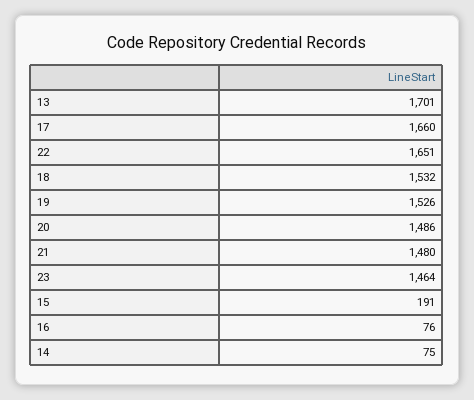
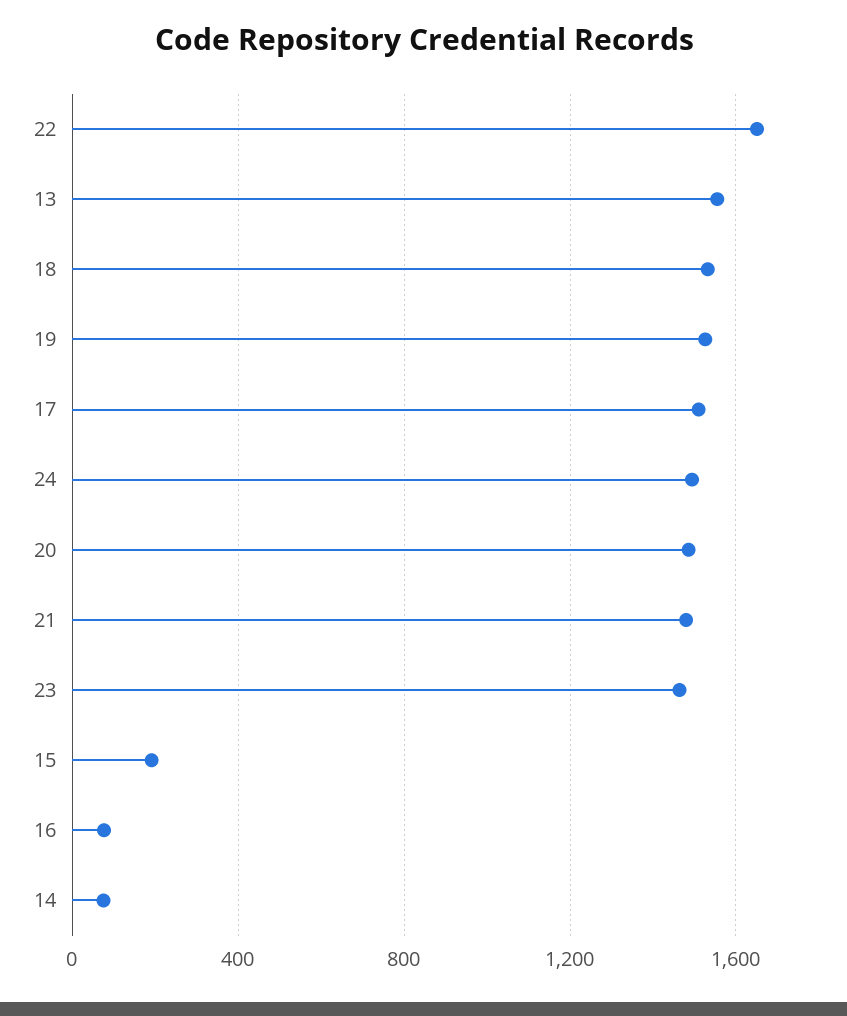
  {
-   "13": 1701,
+   "13": 1550,
-   "17": 1660,
+   "17": 1500,
    "22": 1651,
    "18": 1532,
    "19": 1526,
    "20": 1486,
    "21": 1480,
    "23": 1464,
    "15": 191,
    "16": 76,
-   "14": 75
+   "14": 75,
+   "24": 1500
  }

